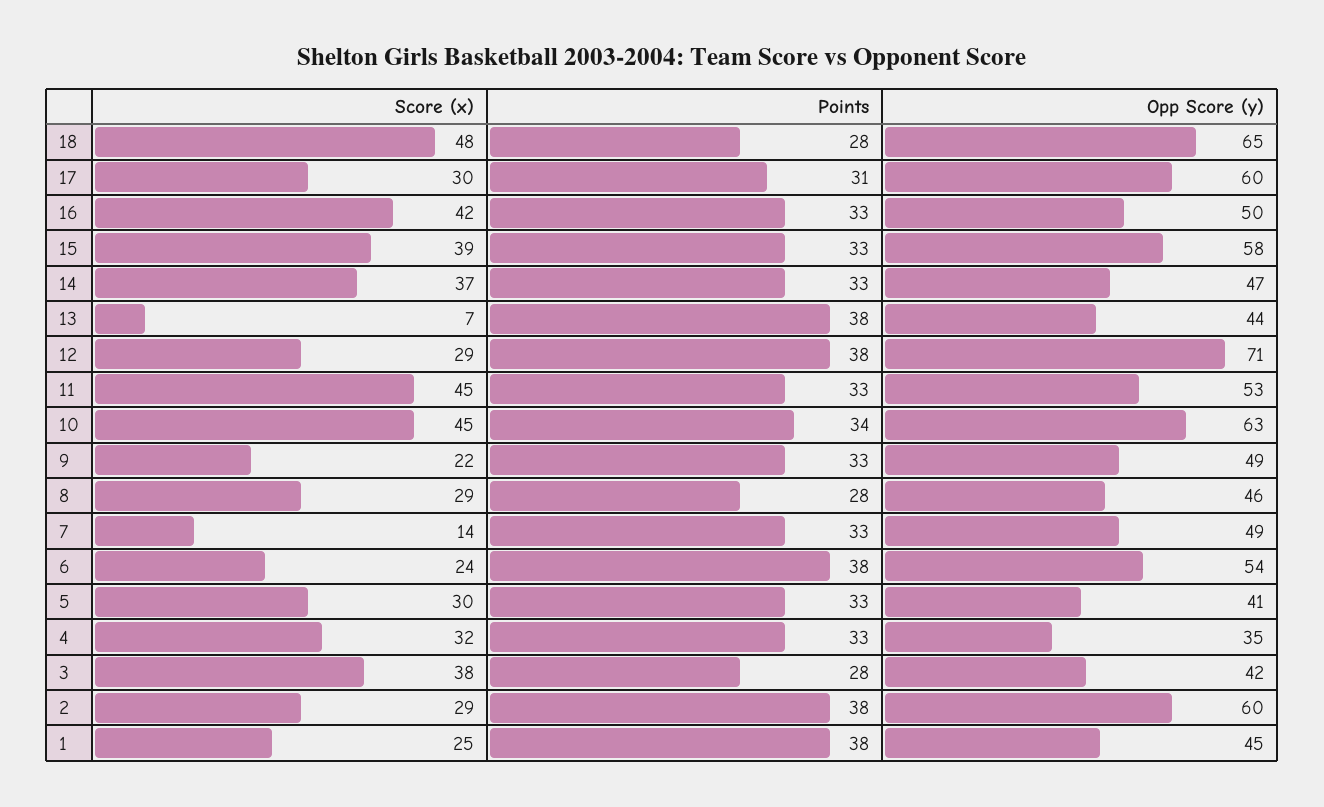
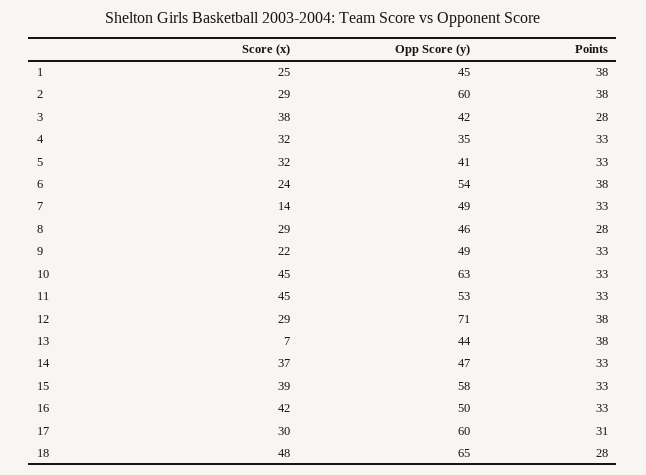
  {
    "Score (x)": {
      "18": 48,
      "17": 30,
      "16": 42,
      "15": 39,
      "14": 37,
      "13": 7,
      "12": 29,
      "11": 45,
      "10": 45,
      "9": 22,
      "8": 29,
      "7": 14,
      "6": 24,
-     "5": 30,
+     "5": 32,
      "4": 32,
      "3": 38,
      "2": 29,
      "1": 25
    },
    "Points": {
      "18": 28,
      "17": 31,
      "16": 33,
      "15": 33,
      "14": 33,
      "13": 38,
      "12": 38,
      "11": 33,
-     "10": 34,
+     "10": 33,
      "9": 33,
      "8": 28,
      "7": 33,
      "6": 38,
      "5": 33,
      "4": 33,
      "3": 28,
      "2": 38,
      "1": 38
    },
    "Opp Score (y)": {
      "18": 65,
      "17": 60,
      "16": 50,
      "15": 58,
      "14": 47,
      "13": 44,
      "12": 71,
      "11": 53,
      "10": 63,
      "9": 49,
      "8": 46,
      "7": 49,
      "6": 54,
      "5": 41,
      "4": 35,
      "3": 42,
      "2": 60,
      "1": 45
    }
  }

